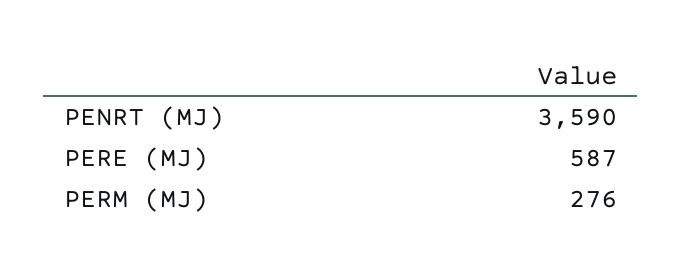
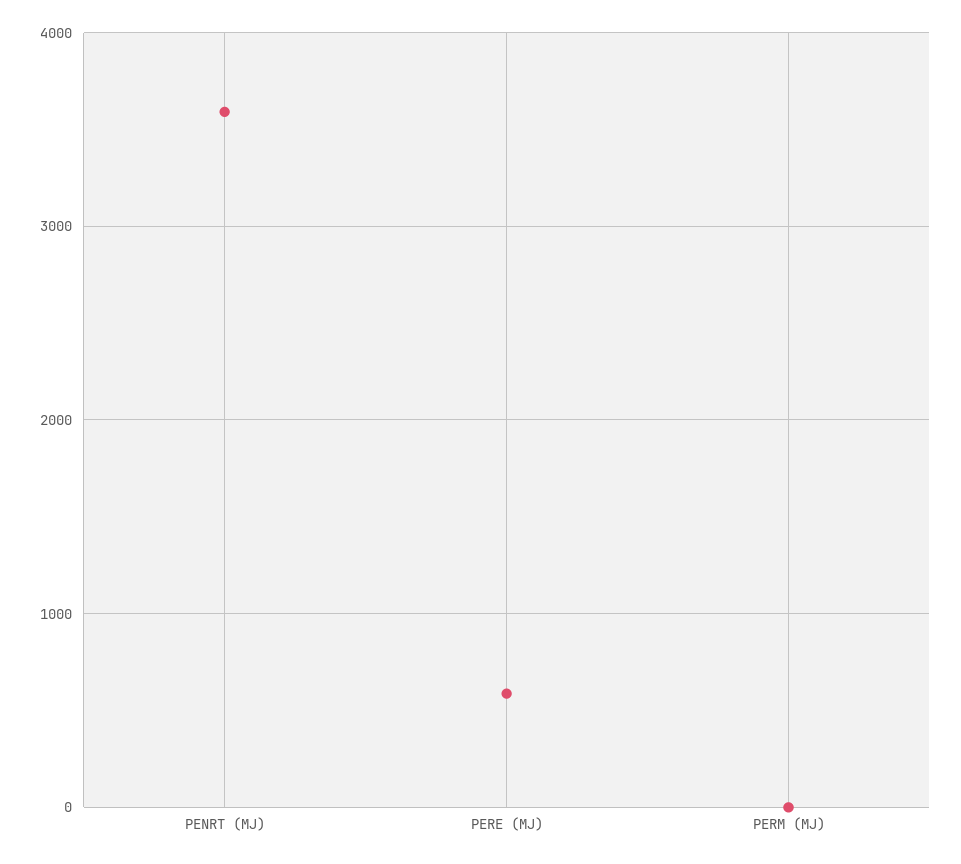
  {
    "PENRT (MJ)": 3590,
    "PERE (MJ)": 587,
-   "PERM (MJ)": 276
+   "PERM (MJ)": 0
  }

